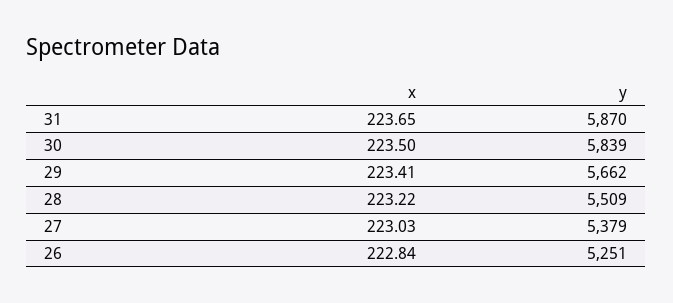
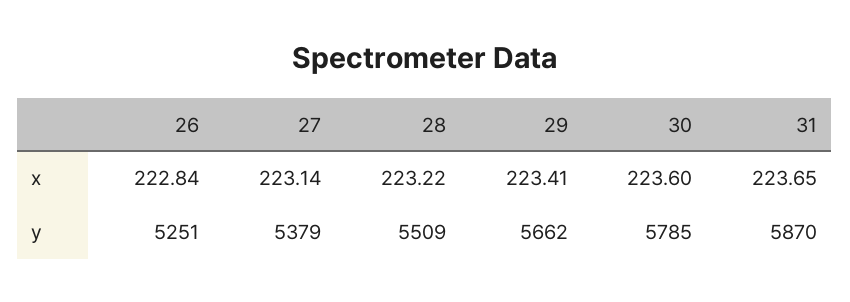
  {
    "x": {
      "31": 223.65,
-     "30": 223.5,
+     "30": 223.6,
      "29": 223.41,
      "28": 223.22,
-     "27": 223.03,
+     "27": 223.14,
      "26": 222.84
    },
    "y": {
      "31": 5870,
-     "30": 5839,
+     "30": 5785,
      "29": 5662,
      "28": 5509,
      "27": 5379,
      "26": 5251
    }
  }

